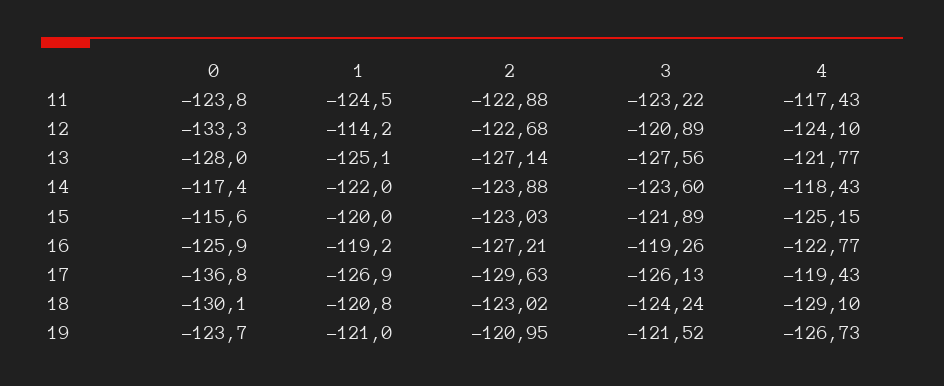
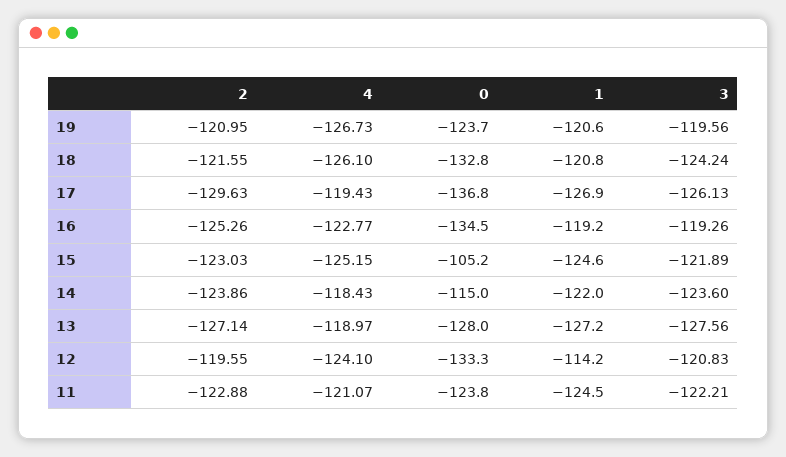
  {
    "0": {
      "11": -123.8,
      "12": -133.3,
      "13": -128,
-     "14": -117.4,
+     "14": -115,
-     "15": -115.6,
+     "15": -105.2,
-     "16": -125.9,
+     "16": -134.5,
      "17": -136.8,
-     "18": -130.1,
+     "18": -132.8,
      "19": -123.7
    },
    "1": {
      "11": -124.5,
      "12": -114.2,
-     "13": -125.1,
+     "13": -127.2,
      "14": -122,
-     "15": -120,
+     "15": -124.6,
      "16": -119.2,
      "17": -126.9,
      "18": -120.8,
-     "19": -121
+     "19": -120.6
    },
    "2": {
      "11": -122.88,
-     "12": -122.68,
+     "12": -119.55,
      "13": -127.14,
-     "14": -123.88,
+     "14": -123.86,
      "15": -123.03,
-     "16": -127.21,
+     "16": -125.26,
      "17": -129.63,
-     "18": -123.02,
+     "18": -121.55,
      "19": -120.95
    },
    "3": {
-     "11": -123.22,
+     "11": -122.21,
-     "12": -120.89,
+     "12": -120.83,
      "13": -127.56,
      "14": -123.6,
      "15": -121.89,
      "16": -119.26,
      "17": -126.13,
      "18": -124.24,
-     "19": -121.52
+     "19": -119.56
    },
    "4": {
-     "11": -117.43,
+     "11": -121.07,
      "12": -124.1,
-     "13": -121.77,
+     "13": -118.97,
      "14": -118.43,
      "15": -125.15,
      "16": -122.77,
      "17": -119.43,
-     "18": -129.1,
+     "18": -126.1,
      "19": -126.73
    }
  }

